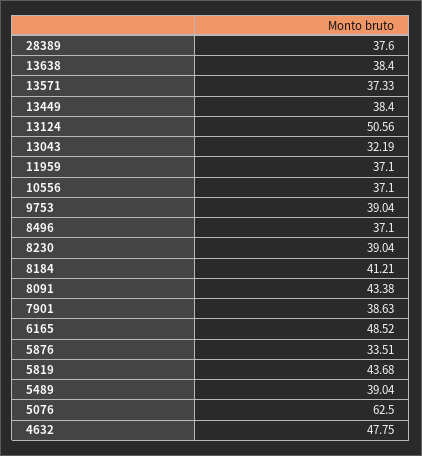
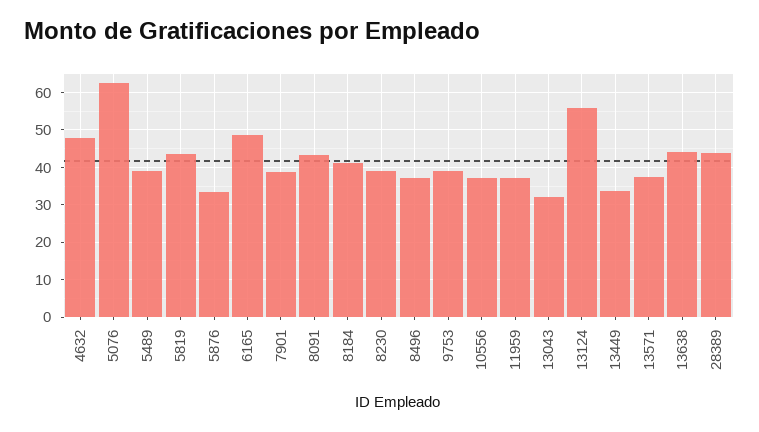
  {
-   "28389": 37.6,
+   "28389": 44,
-   "13638": 38.4,
+   "13638": 44,
    "13571": 37.33,
-   "13449": 38.4,
+   "13449": 34,
-   "13124": 50.56,
+   "13124": 56,
    "13043": 32.19,
    "11959": 37.1,
    "10556": 37.1,
    "9753": 39.04,
    "8496": 37.1,
    "8230": 39.04,
    "8184": 41.21,
    "8091": 43.38,
    "7901": 38.63,
    "6165": 48.52,
    "5876": 33.51,
    "5819": 43.68,
    "5489": 39.04,
    "5076": 62.5,
    "4632": 47.75
  }

